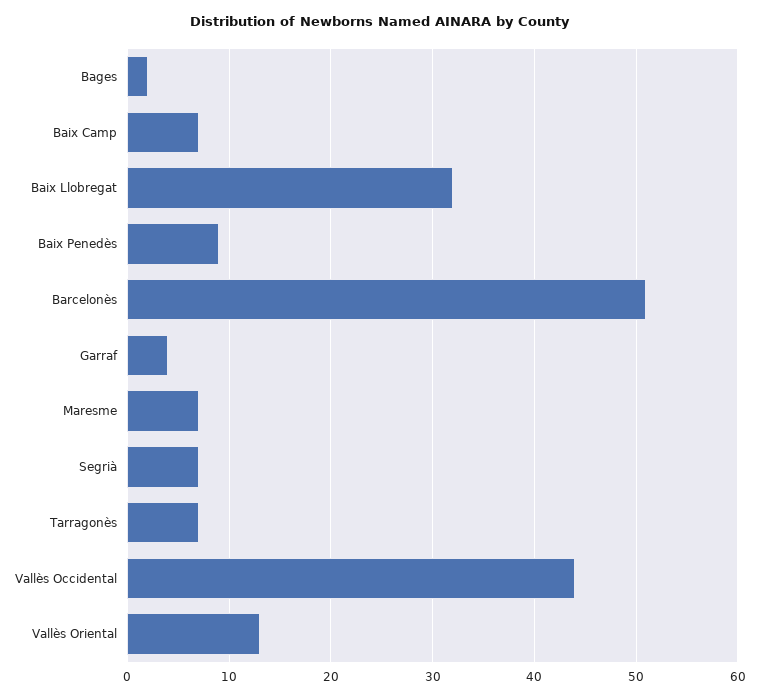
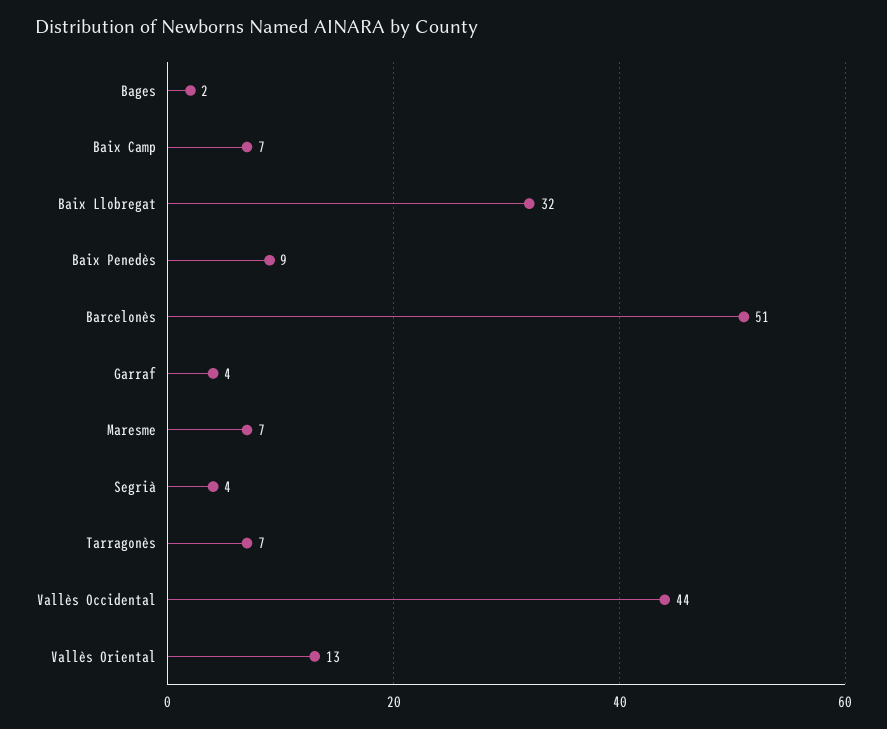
  {
    "Bages": 2,
    "Baix Camp": 7,
    "Baix Llobregat": 32,
    "Baix Penedès": 9,
    "Barcelonès": 51,
    "Garraf": 4,
    "Maresme": 7,
-   "Segrià": 7,
+   "Segrià": 4,
    "Tarragonès": 7,
    "Vallès Occidental": 44,
    "Vallès Oriental": 13
  }

